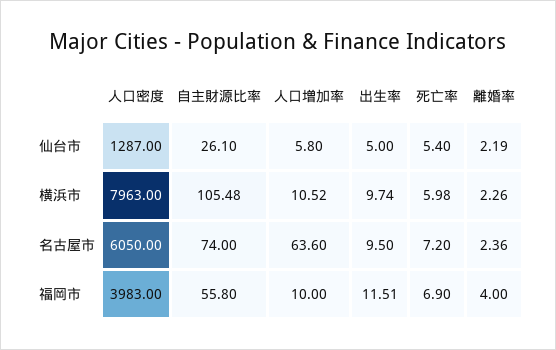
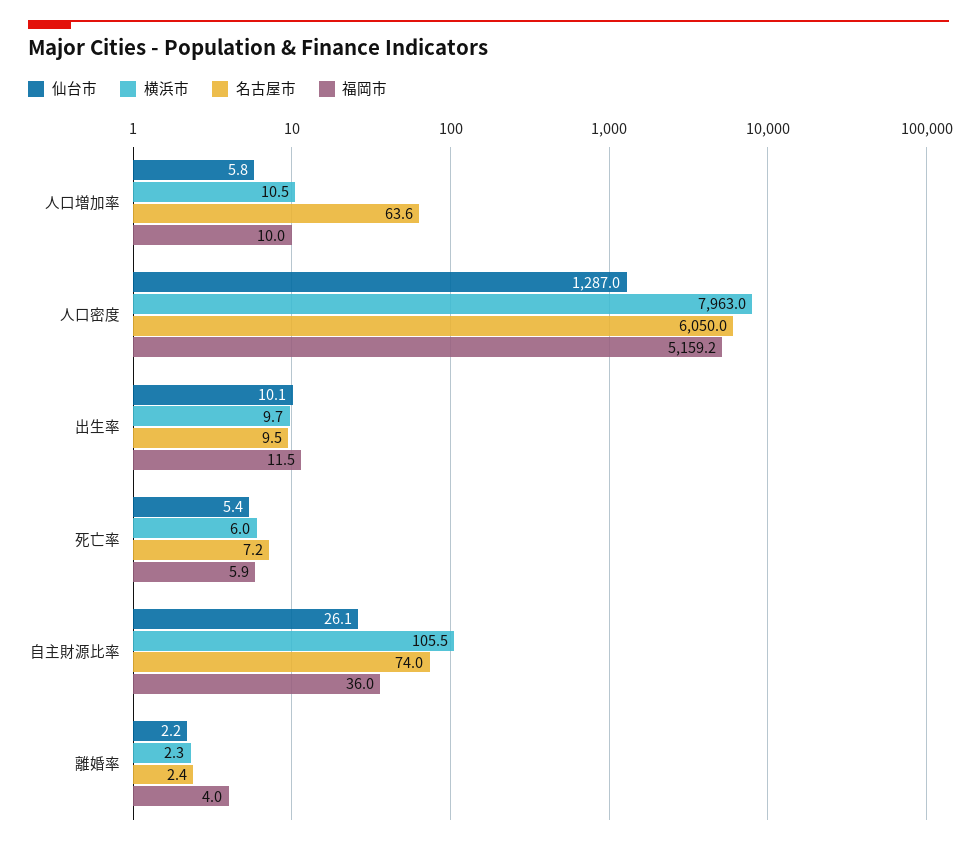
  {
    "仙台市": {
      "人口密度": 1287,
      "自主財源比率": 26.1,
      "人口増加率": 5.8,
-     "出生率": 5,
+     "出生率": 10.1,
      "死亡率": 5.4,
      "離婚率": 2.19
    },
    "横浜市": {
      "人口密度": 7963,
      "自主財源比率": 105.48,
      "人口増加率": 10.52,
      "出生率": 9.74,
      "死亡率": 5.98,
      "離婚率": 2.26
    },
    "名古屋市": {
      "人口密度": 6050,
      "自主財源比率": 74,
      "人口増加率": 63.6,
      "出生率": 9.5,
      "死亡率": 7.2,
      "離婚率": 2.36
    },
    "福岡市": {
-     "人口密度": 3983,
+     "人口密度": 5159.2,
-     "自主財源比率": 55.8,
+     "自主財源比率": 36,
      "人口増加率": 10,
      "出生率": 11.51,
-     "死亡率": 6.9,
+     "死亡率": 5.9,
      "離婚率": 4
    }
  }

